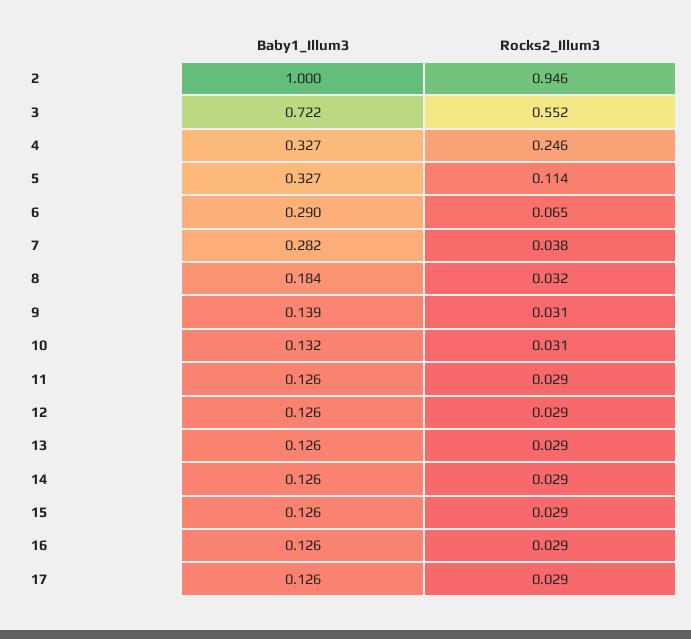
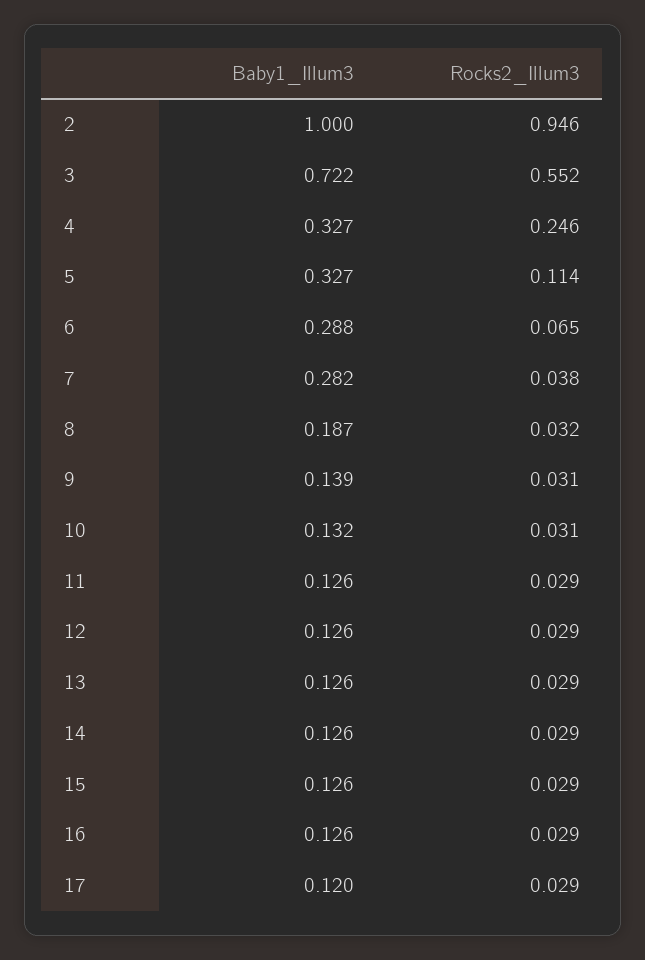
  {
    "Baby1_Illum3": {
      "2": 1,
      "3": 0.722,
      "4": 0.327,
      "5": 0.327,
-     "6": 0.29,
+     "6": 0.288,
      "7": 0.282,
-     "8": 0.184,
+     "8": 0.187,
      "9": 0.139,
      "10": 0.132,
      "11": 0.126,
      "12": 0.126,
      "13": 0.126,
      "14": 0.126,
      "15": 0.126,
      "16": 0.126,
-     "17": 0.126
+     "17": 0.12
    },
    "Rocks2_Illum3": {
      "2": 0.946,
      "3": 0.552,
      "4": 0.246,
      "5": 0.114,
      "6": 0.065,
      "7": 0.038,
      "8": 0.032,
      "9": 0.031,
      "10": 0.031,
      "11": 0.029,
      "12": 0.029,
      "13": 0.029,
      "14": 0.029,
      "15": 0.029,
      "16": 0.029,
      "17": 0.029
    }
  }

